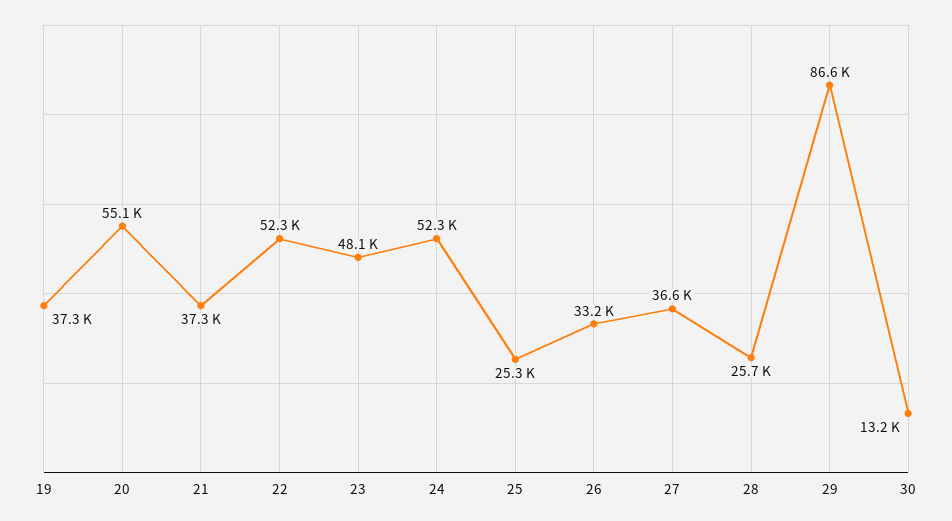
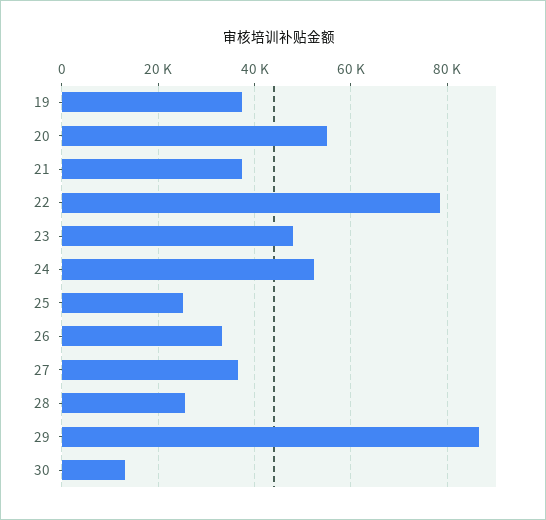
  {
    "19": 37300,
    "20": 55100,
    "21": 37300,
-   "22": 52300,
+   "22": 78000,
    "23": 48100,
    "24": 52300,
    "25": 25300,
    "26": 33200,
    "27": 36600,
    "28": 25700,
    "29": 86600,
    "30": 13200
  }

